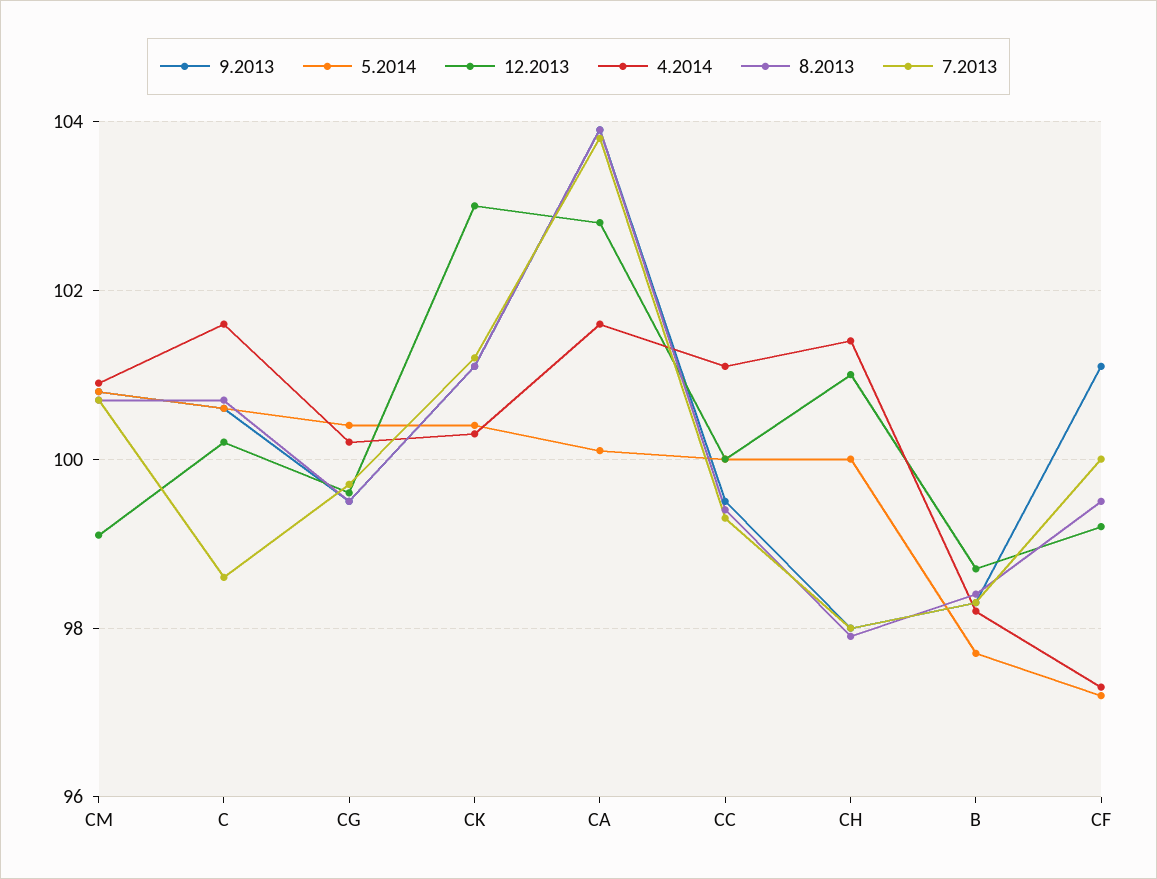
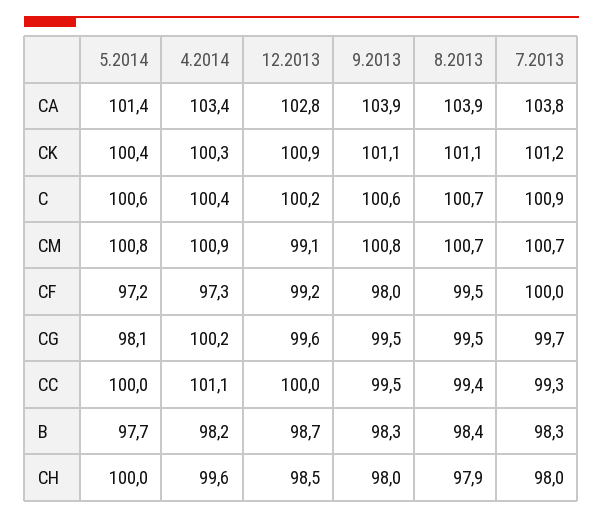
  {
    "9.2013": {
      "CM": 100.8,
      "C": 100.6,
      "CG": 99.5,
      "CK": 101.1,
      "CA": 103.9,
      "CC": 99.5,
      "CH": 98,
      "B": 98.3,
-     "CF": 101
+     "CF": 98
    },
    "5.2014": {
      "CM": 100.8,
      "C": 100.6,
-     "CG": 100.5,
+     "CG": 98.1,
      "CK": 100.4,
-     "CA": 100,
+     "CA": 101.4,
      "CC": 100,
      "CH": 100,
      "B": 97.7,
      "CF": 97.2
    },
    "12.2013": {
      "CM": 99.1,
      "C": 100.2,
      "CG": 99.6,
-     "CK": 103,
+     "CK": 100.9,
      "CA": 102.8,
      "CC": 100,
-     "CH": 101,
+     "CH": 98.5,
      "B": 98.7,
      "CF": 99.2
    },
    "4.2014": {
      "CM": 100.9,
-     "C": 101.5,
+     "C": 100.4,
      "CG": 100.2,
      "CK": 100.3,
-     "CA": 101.5,
+     "CA": 103.4,
      "CC": 101.1,
-     "CH": 101.5,
+     "CH": 99.6,
      "B": 98.2,
      "CF": 97.3
    },
    "8.2013": {
      "CM": 100.7,
      "C": 100.7,
      "CG": 99.5,
      "CK": 101.1,
      "CA": 103.9,
      "CC": 99.4,
      "CH": 97.9,
      "B": 98.4,
      "CF": 99.5
    },
    "7.2013": {
      "CM": 100.7,
-     "C": 98.5,
+     "C": 100.9,
      "CG": 99.7,
      "CK": 101.2,
      "CA": 103.8,
      "CC": 99.3,
      "CH": 98,
      "B": 98.3,
      "CF": 100
    }
  }

